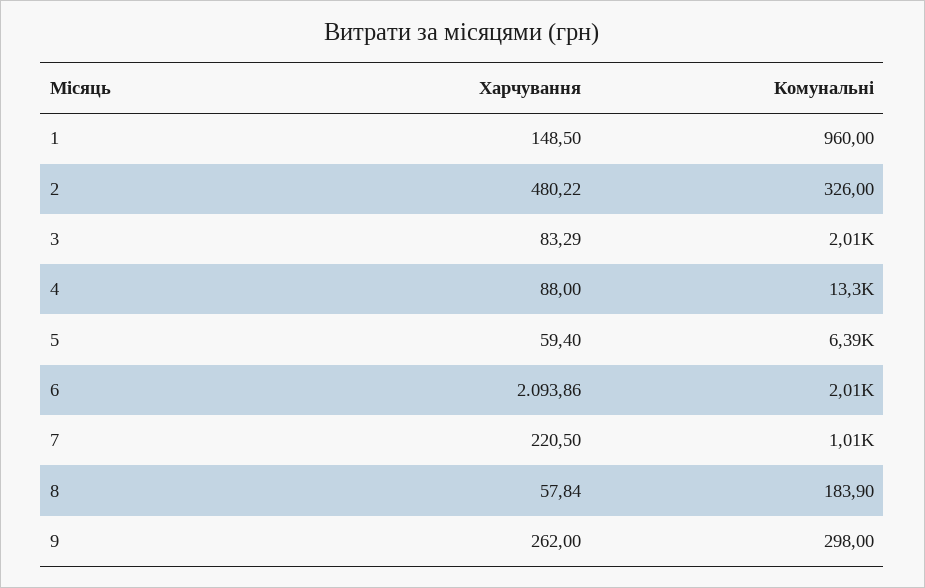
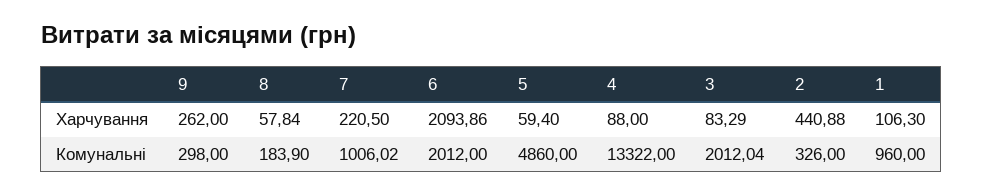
  {
    "Харчування": {
-     "1": 148.5,
+     "1": 106.3,
-     "2": 480.22,
+     "2": 440.88,
      "3": 83.29,
      "4": 88,
      "5": 59.4,
      "6": 2093.86,
      "7": 220.5,
      "8": 57.84,
      "9": 262
    },
    "Комунальні": {
      "1": 960,
      "2": 326,
      "3": 2012.04,
      "4": 13322,
-     "5": 6390,
+     "5": 4860,
      "6": 2012,
      "7": 1006.02,
      "8": 183.9,
      "9": 298
    }
  }

